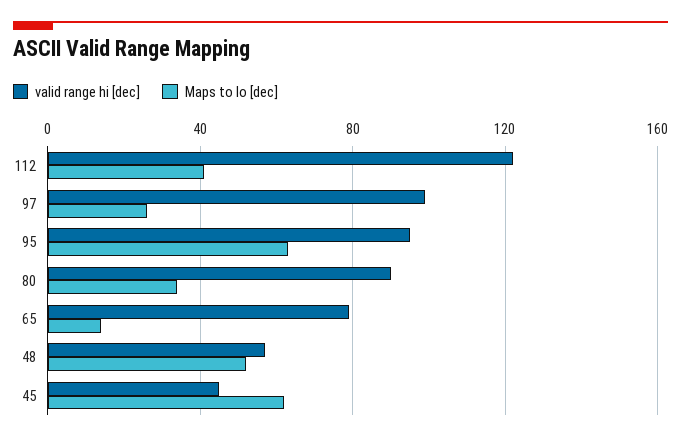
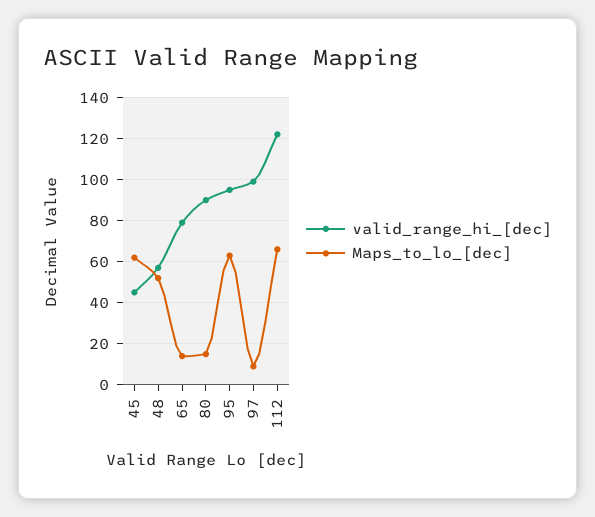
  {
    "valid range hi [dec]": {
      "112": 120,
      "97": 100,
      "95": 95,
      "80": 90,
      "65": 80,
      "48": 55,
      "45": 45
    },
    "Maps to lo [dec]": {
-     "112": 40,
+     "112": 65,
-     "97": 25,
+     "97": 10,
      "95": 65,
-     "80": 35,
+     "80": 15,
      "65": 15,
      "48": 50,
      "45": 60
    }
  }

